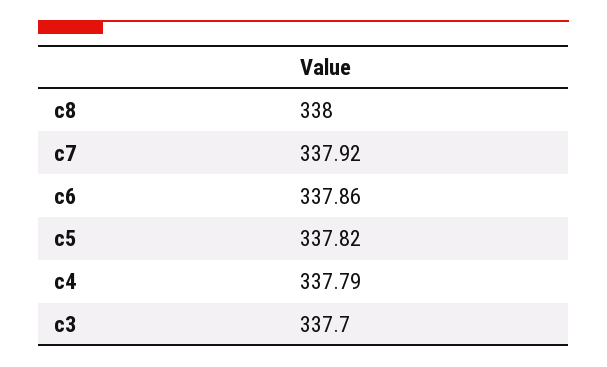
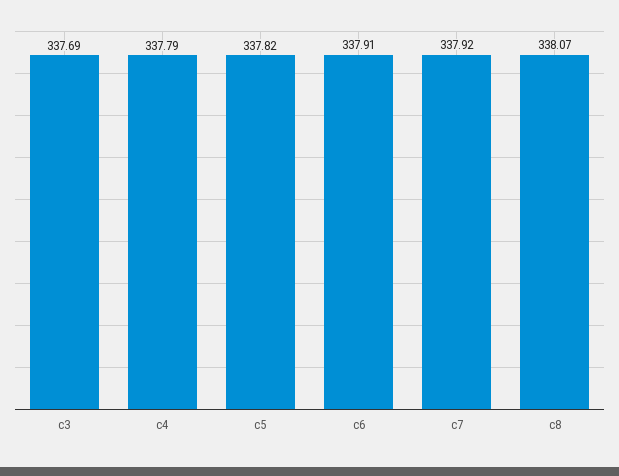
  {
-   "c8": 338,
+   "c8": 338.07,
    "c7": 337.92,
-   "c6": 337.86,
+   "c6": 337.91,
    "c5": 337.82,
    "c4": 337.79,
-   "c3": 337.7
+   "c3": 337.69
  }

